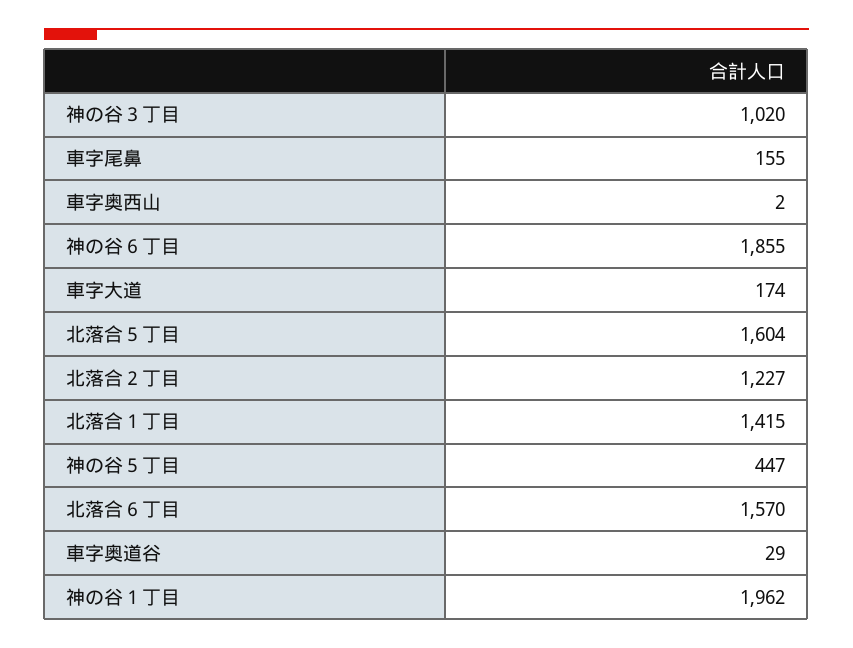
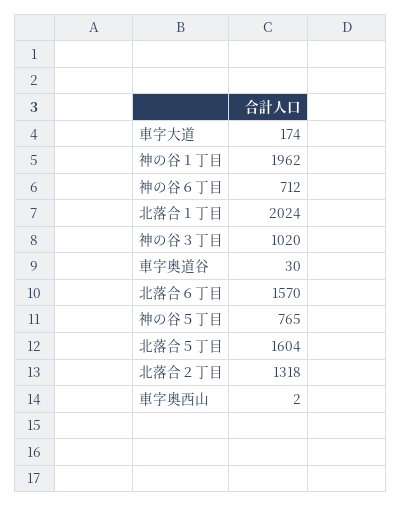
  {
    "神の谷３丁目": 1020,
-   "車字尾鼻": 155,
    "車字奥西山": 2,
-   "神の谷６丁目": 1855,
+   "神の谷６丁目": 712,
    "車字大道": 174,
    "北落合５丁目": 1604,
-   "北落合２丁目": 1227,
+   "北落合２丁目": 1318,
-   "北落合１丁目": 1415,
+   "北落合１丁目": 2024,
-   "神の谷５丁目": 447,
+   "神の谷５丁目": 765,
    "北落合６丁目": 1570,
-   "車字奥道谷": 29,
+   "車字奥道谷": 30,
    "神の谷１丁目": 1962
  }

